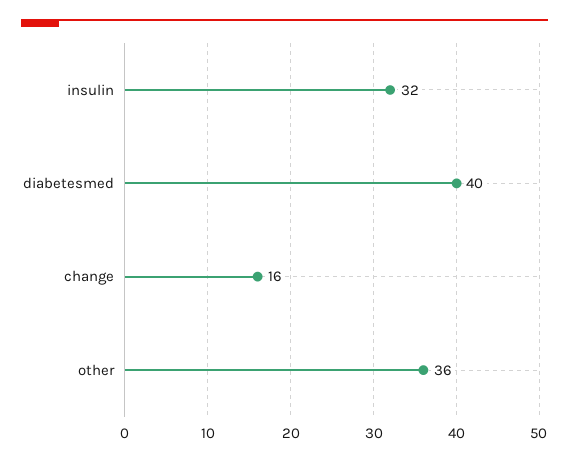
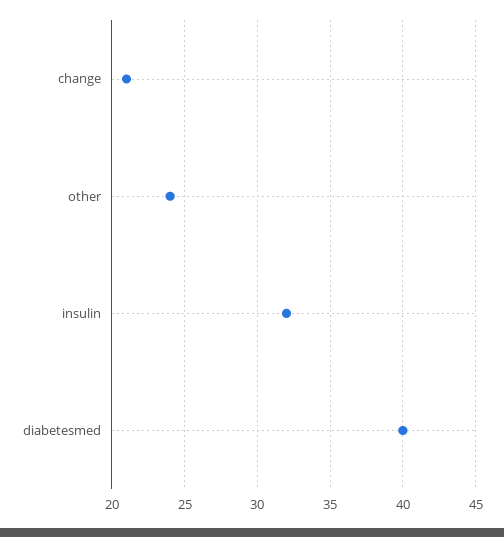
  {
    "insulin": 32,
    "diabetesmed": 40,
-   "change": 16,
+   "change": 21,
-   "other": 36
+   "other": 24
  }

